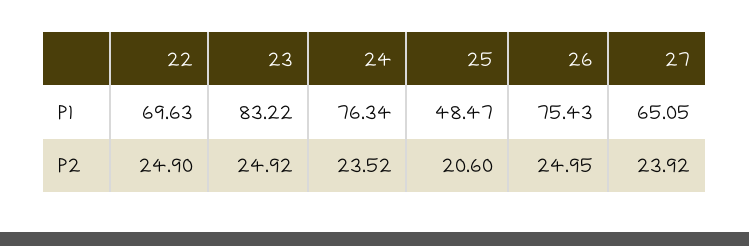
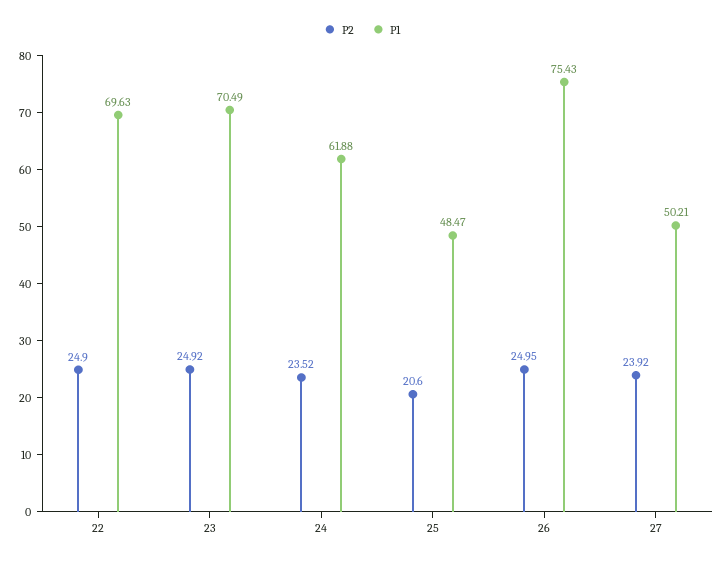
  {
    "P1": {
      "22": 69.63,
-     "23": 83.22,
+     "23": 70.49,
-     "24": 76.34,
+     "24": 61.88,
      "25": 48.47,
      "26": 75.43,
-     "27": 65.05
+     "27": 50.21
    },
    "P2": {
      "22": 24.9,
      "23": 24.92,
      "24": 23.52,
      "25": 20.6,
      "26": 24.95,
      "27": 23.92
    }
  }

